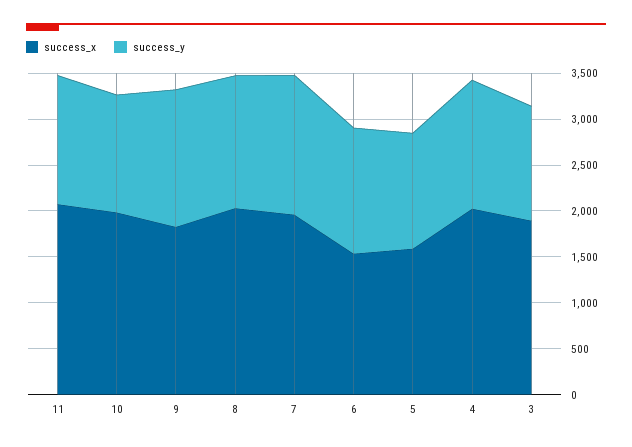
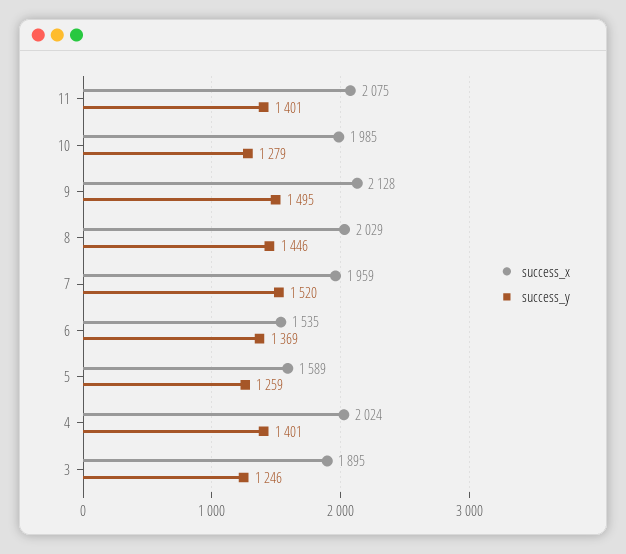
  {
    "success_x": {
      "11": 2075,
      "10": 1985,
-     "9": 1800,
+     "9": 2128,
      "8": 2029,
      "7": 1959,
      "6": 1535,
      "5": 1589,
      "4": 2024,
      "3": 1895
    },
    "success_y": {
      "11": 1401,
      "10": 1279,
      "9": 1495,
      "8": 1446,
      "7": 1520,
      "6": 1369,
      "5": 1259,
      "4": 1401,
      "3": 1246
    }
  }

